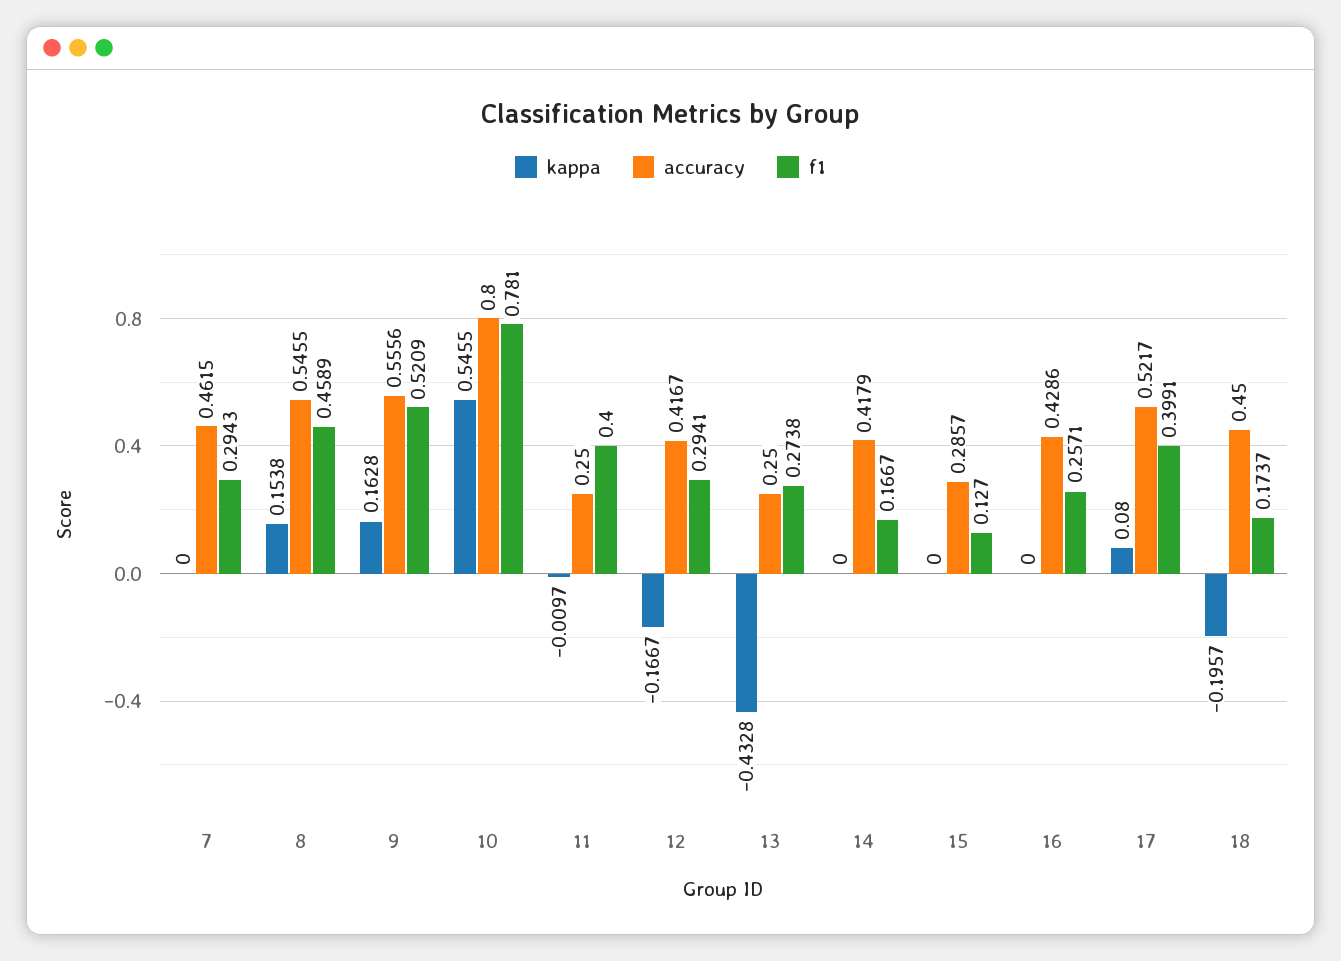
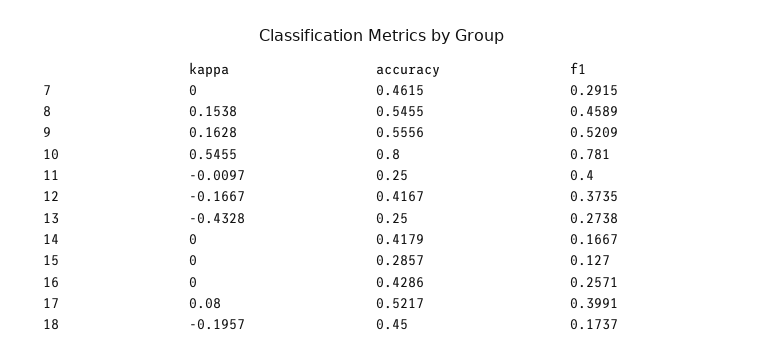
  {
    "kappa": {
      "7": 0,
      "8": 0.1538,
      "9": 0.1628,
      "10": 0.5455,
      "11": -0.0097,
      "12": -0.1667,
      "13": -0.4328,
      "14": 0,
      "15": 0,
      "16": 0,
      "17": 0.08,
      "18": -0.1957
    },
    "accuracy": {
      "7": 0.4615,
      "8": 0.5455,
      "9": 0.5556,
      "10": 0.8,
      "11": 0.25,
      "12": 0.4167,
      "13": 0.25,
      "14": 0.4179,
      "15": 0.2857,
      "16": 0.4286,
      "17": 0.5217,
      "18": 0.45
    },
    "f1": {
-     "7": 0.2943,
+     "7": 0.2915,
      "8": 0.4589,
      "9": 0.5209,
      "10": 0.781,
      "11": 0.4,
-     "12": 0.2941,
+     "12": 0.3735,
      "13": 0.2738,
      "14": 0.1667,
      "15": 0.127,
      "16": 0.2571,
      "17": 0.3991,
      "18": 0.1737
    }
  }

